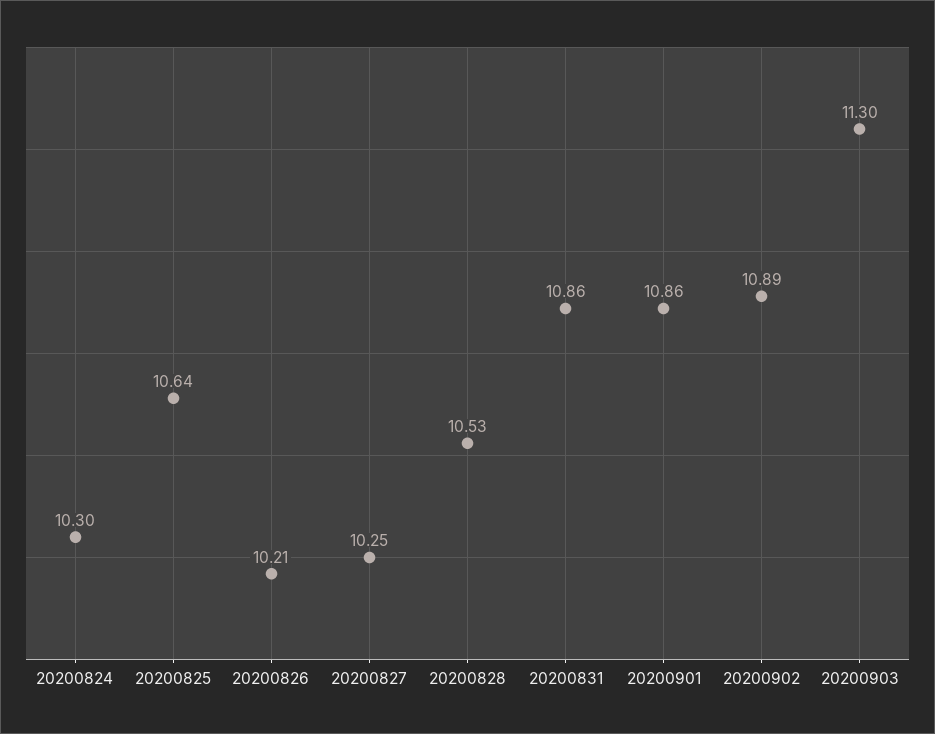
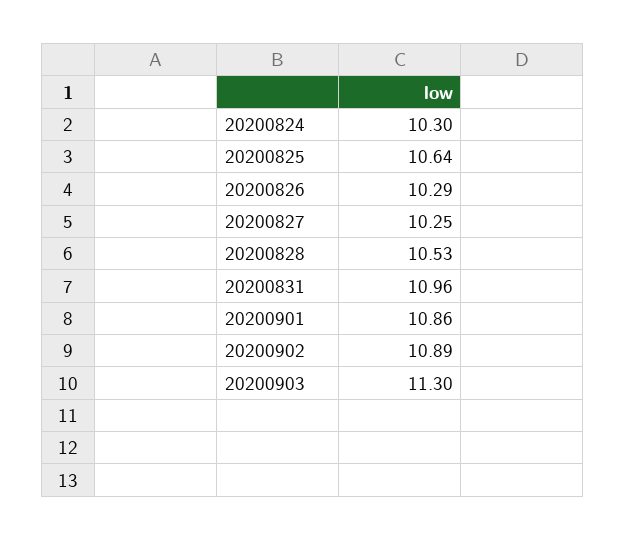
  {
    "20200824": 10.3,
    "20200825": 10.64,
-   "20200826": 10.21,
+   "20200826": 10.29,
    "20200827": 10.25,
    "20200828": 10.53,
-   "20200831": 10.86,
+   "20200831": 10.96,
    "20200901": 10.86,
    "20200902": 10.89,
    "20200903": 11.3
  }

